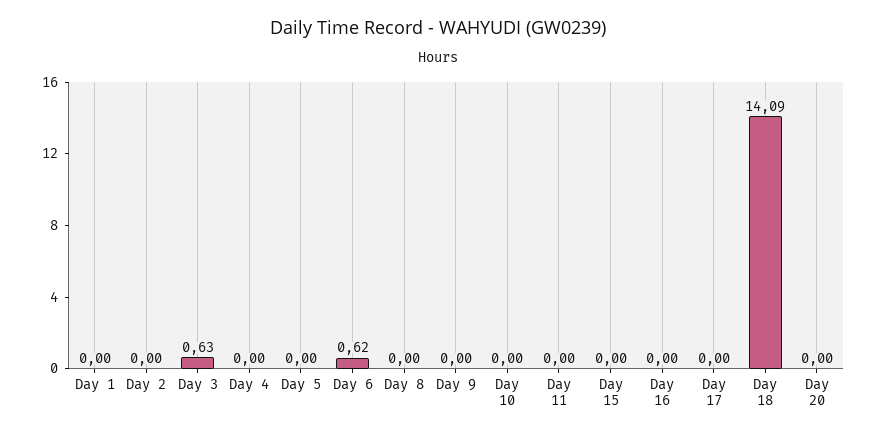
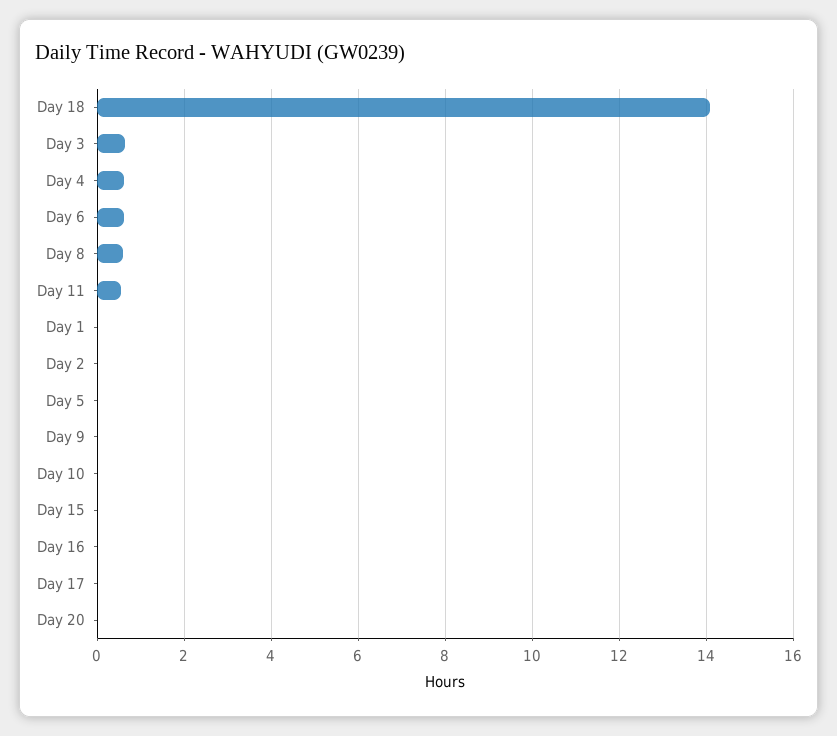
  {
    "Day 1": 0,
    "Day 2": 0,
    "Day 3": 0.63,
-   "Day 4": 0,
+   "Day 4": 0.6,
    "Day 5": 0,
    "Day 6": 0.62,
-   "Day 8": 0,
+   "Day 8": 0.6,
    "Day 9": 0,
    "Day 10": 0,
-   "Day 11": 0,
+   "Day 11": 0.6,
    "Day 15": 0,
    "Day 16": 0,
    "Day 17": 0,
    "Day 18": 14.09,
    "Day 20": 0
  }

